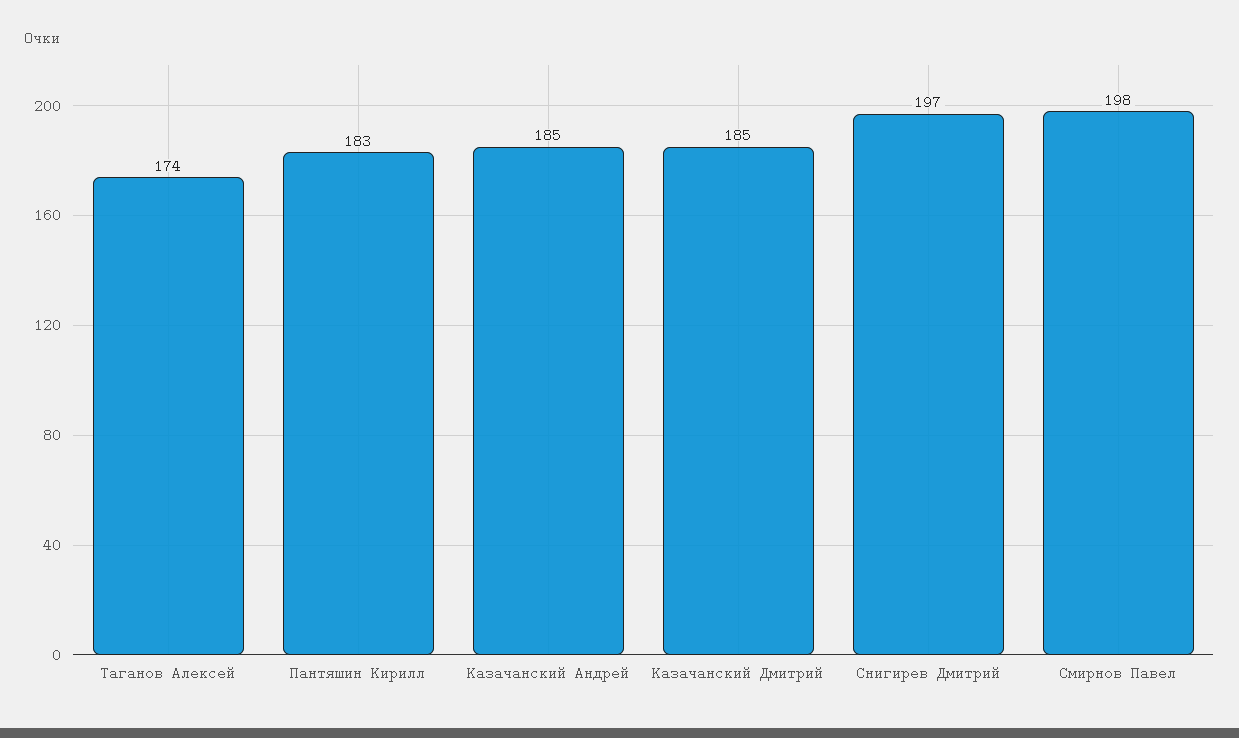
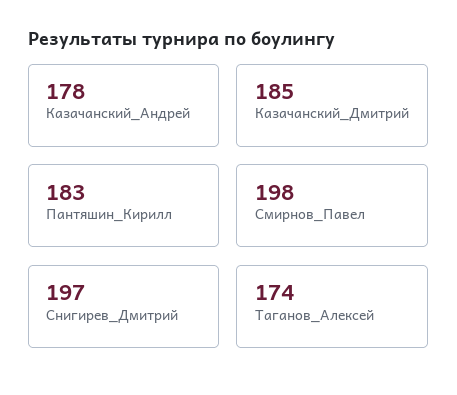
  {
    "Таганов Алексей": 174,
    "Пантяшин Кирилл": 183,
-   "Казачанский Андрей": 185,
+   "Казачанский Андрей": 178,
    "Казачанский Дмитрий": 185,
    "Снигирев Дмитрий": 197,
    "Смирнов Павел": 198
  }

